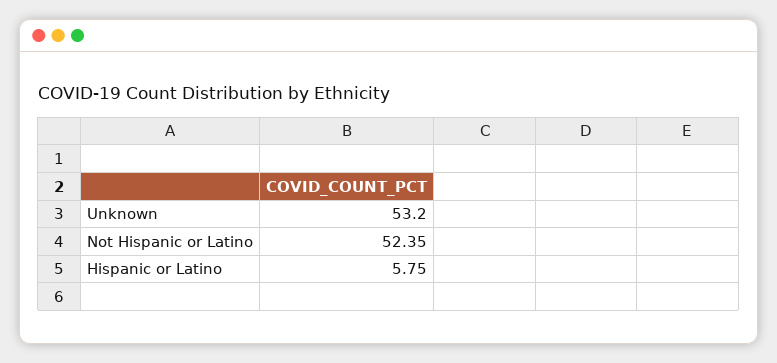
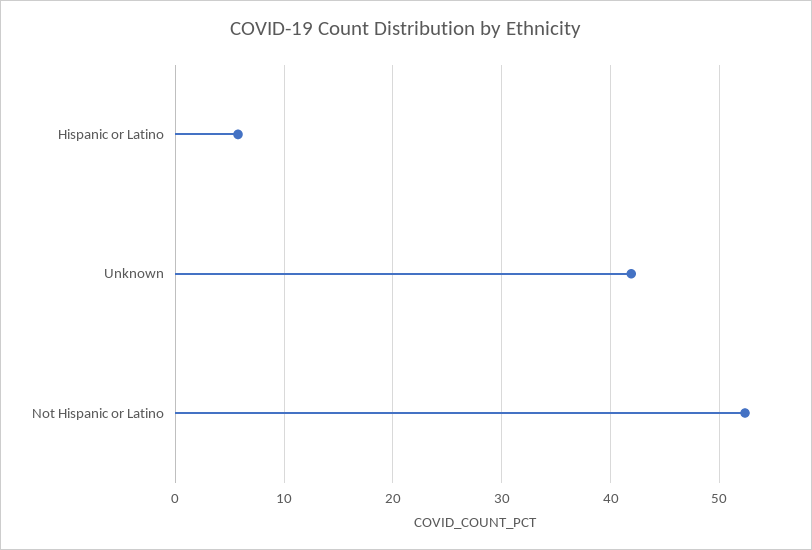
  {
-   "Unknown": 53.2,
+   "Unknown": 42,
    "Not Hispanic or Latino": 52.35,
    "Hispanic or Latino": 5.75
  }

